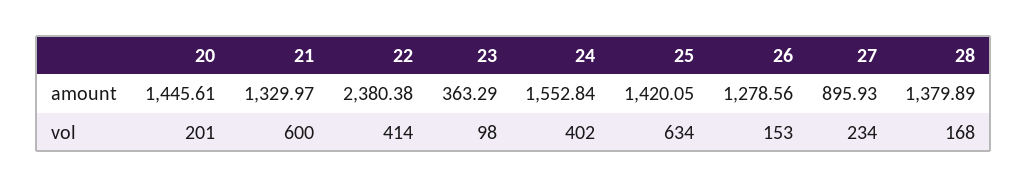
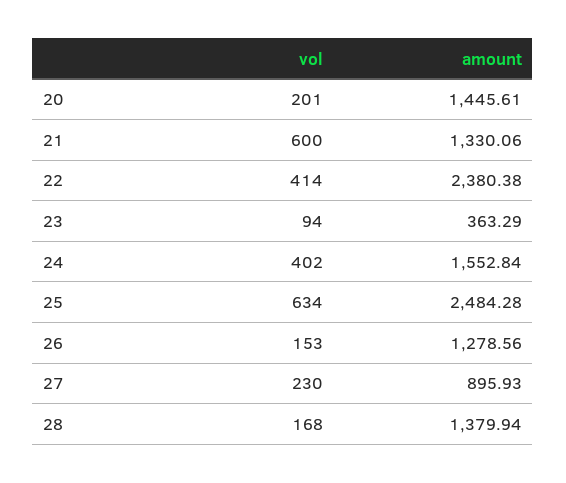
  {
    "20": {
      "amount": 1445.61,
      "vol": 201
    },
    "21": {
-     "amount": 1329.97,
+     "amount": 1330.06,
      "vol": 600
    },
    "22": {
      "amount": 2380.38,
      "vol": 414
    },
    "23": {
      "amount": 363.29,
-     "vol": 98
+     "vol": 94
    },
    "24": {
      "amount": 1552.84,
      "vol": 402
    },
    "25": {
-     "amount": 1420.05,
+     "amount": 2484.28,
      "vol": 634
    },
    "26": {
      "amount": 1278.56,
      "vol": 153
    },
    "27": {
      "amount": 895.93,
-     "vol": 234
+     "vol": 230
    },
    "28": {
-     "amount": 1379.89,
+     "amount": 1379.94,
      "vol": 168
    }
  }

